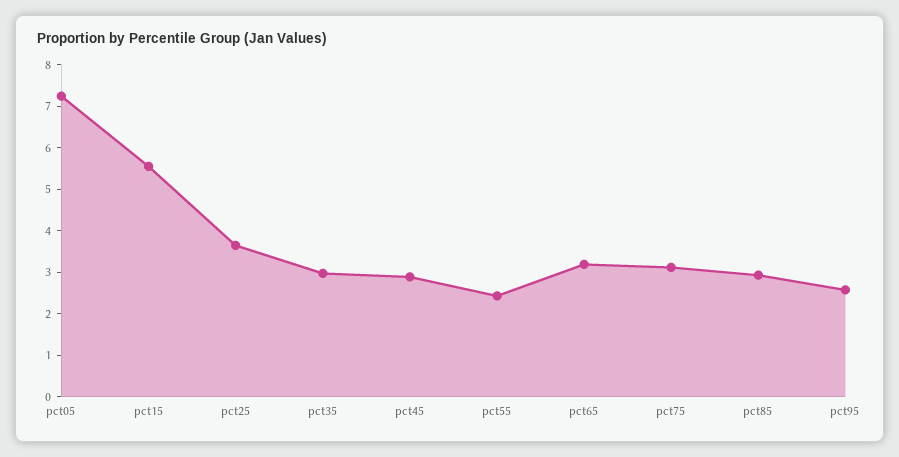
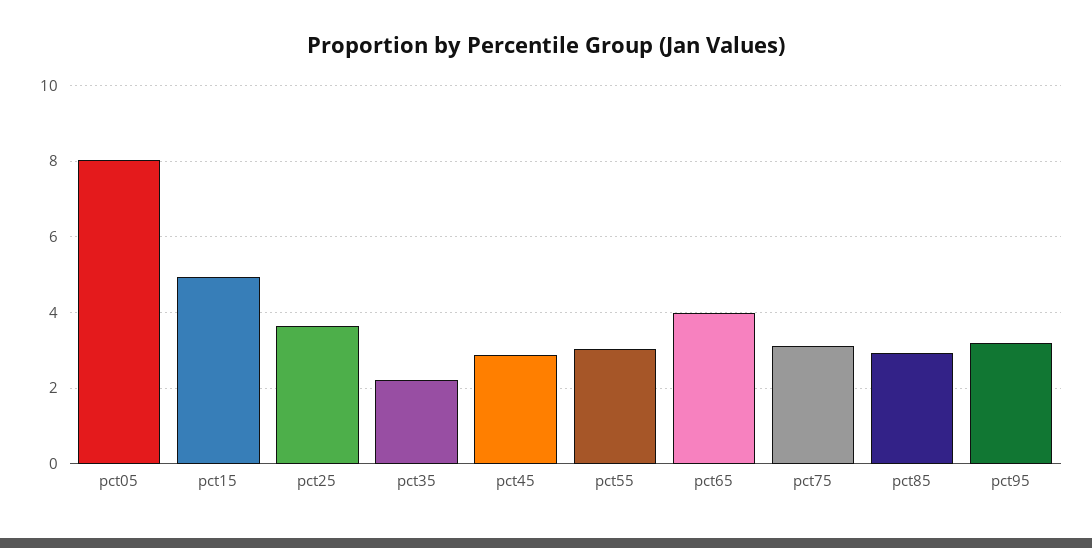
  {
-   "pct05": 7.2,
+   "pct05": 8,
-   "pct15": 5.6,
+   "pct15": 5,
    "pct25": 3.6,
-   "pct35": 3,
+   "pct35": 2.2,
    "pct45": 2.8,
-   "pct55": 2.4,
+   "pct55": 3,
-   "pct65": 3.2,
+   "pct65": 4,
    "pct75": 3.2,
    "pct85": 3,
-   "pct95": 2.6
+   "pct95": 3.2
  }

